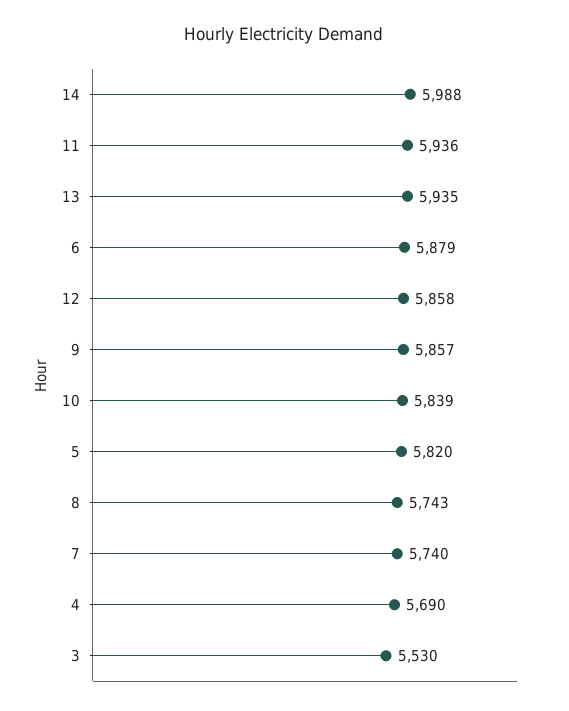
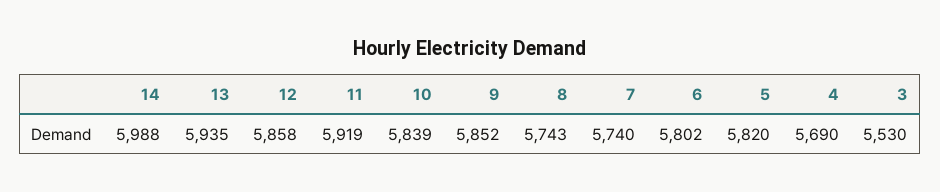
  {
    "14": 5988,
-   "11": 5936,
+   "11": 5919,
    "13": 5935,
-   "6": 5879,
+   "6": 5802,
    "12": 5858,
-   "9": 5857,
+   "9": 5852,
    "10": 5839,
    "5": 5820,
    "8": 5743,
    "7": 5740,
    "4": 5690,
    "3": 5530
  }

